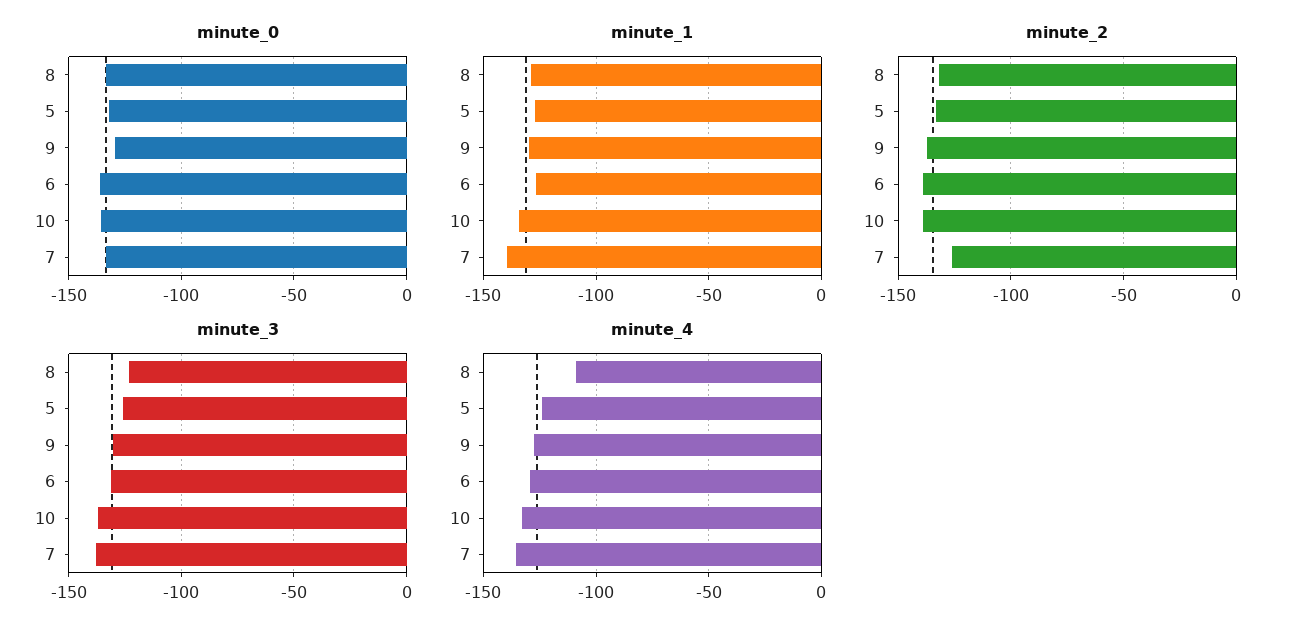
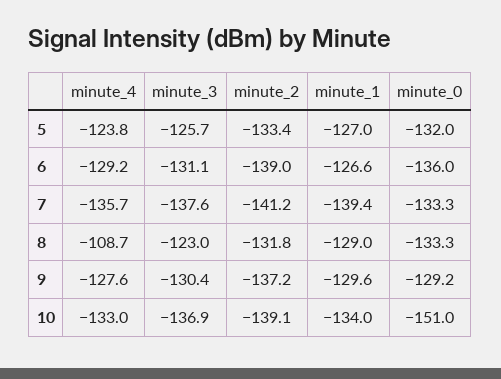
  {
    "minute_0": {
      "8": -133.3,
      "5": -132,
      "9": -129.2,
      "6": -136,
-     "10": -135,
+     "10": -151,
      "7": -133.3
    },
    "minute_1": {
      "8": -129,
      "5": -127,
      "9": -129.6,
      "6": -126.6,
      "10": -134,
      "7": -139.4
    },
    "minute_2": {
      "8": -131.8,
      "5": -133.4,
      "9": -137.2,
      "6": -139,
      "10": -139.1,
-     "7": -125
+     "7": -141.2
    },
    "minute_3": {
      "8": -123,
      "5": -125.7,
      "9": -130.4,
      "6": -131.1,
      "10": -136.9,
      "7": -137.6
    },
    "minute_4": {
      "8": -108.7,
      "5": -123.8,
      "9": -127.6,
      "6": -129.2,
      "10": -133,
      "7": -135.7
    }
  }

